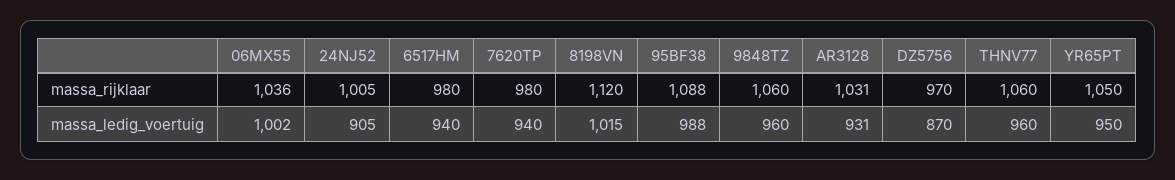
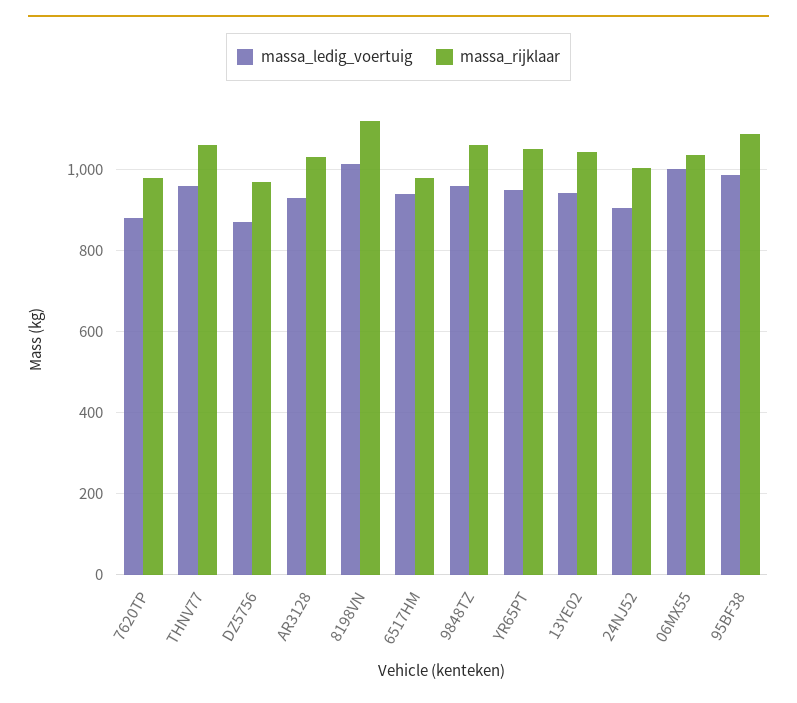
  {
    "massa_rijklaar": {
      "06MX55": 1036,
      "24NJ52": 1005,
      "6517HM": 980,
      "7620TP": 980,
      "8198VN": 1120,
      "95BF38": 1088,
      "9848TZ": 1060,
      "AR3128": 1031,
      "DZ5756": 970,
      "THNV77": 1060,
-     "YR65PT": 1050
+     "YR65PT": 1050,
+     "13YE02": 1040
    },
    "massa_ledig_voertuig": {
      "06MX55": 1002,
      "24NJ52": 905,
      "6517HM": 940,
-     "7620TP": 940,
+     "7620TP": 880,
      "8198VN": 1015,
      "95BF38": 988,
      "9848TZ": 960,
      "AR3128": 931,
      "DZ5756": 870,
      "THNV77": 960,
-     "YR65PT": 950
+     "YR65PT": 950,
+     "13YE02": 940
    }
  }

